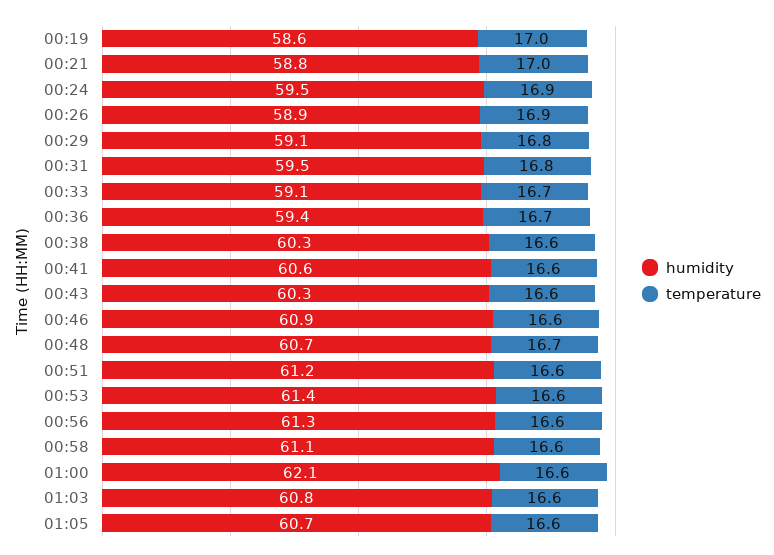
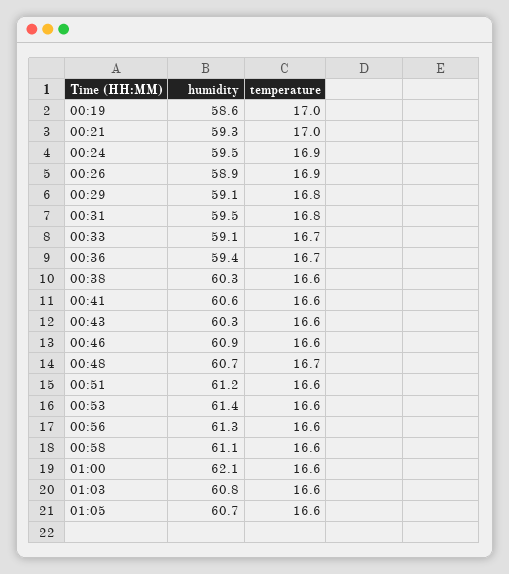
  {
    "humidity": {
      "00:19": 58.6,
-     "00:21": 58.8,
+     "00:21": 59.3,
      "00:24": 59.5,
      "00:26": 58.9,
      "00:29": 59.1,
      "00:31": 59.5,
      "00:33": 59.1,
      "00:36": 59.4,
      "00:38": 60.3,
      "00:41": 60.6,
      "00:43": 60.3,
      "00:46": 60.9,
      "00:48": 60.7,
      "00:51": 61.2,
      "00:53": 61.4,
      "00:56": 61.3,
      "00:58": 61.1,
      "01:00": 62.1,
      "01:03": 60.8,
      "01:05": 60.7
    },
    "temperature": {
      "00:19": 17,
      "00:21": 17,
      "00:24": 16.9,
      "00:26": 16.9,
      "00:29": 16.8,
      "00:31": 16.8,
      "00:33": 16.7,
      "00:36": 16.7,
      "00:38": 16.6,
      "00:41": 16.6,
      "00:43": 16.6,
      "00:46": 16.6,
      "00:48": 16.7,
      "00:51": 16.6,
      "00:53": 16.6,
      "00:56": 16.6,
      "00:58": 16.6,
      "01:00": 16.6,
      "01:03": 16.6,
      "01:05": 16.6
    }
  }

